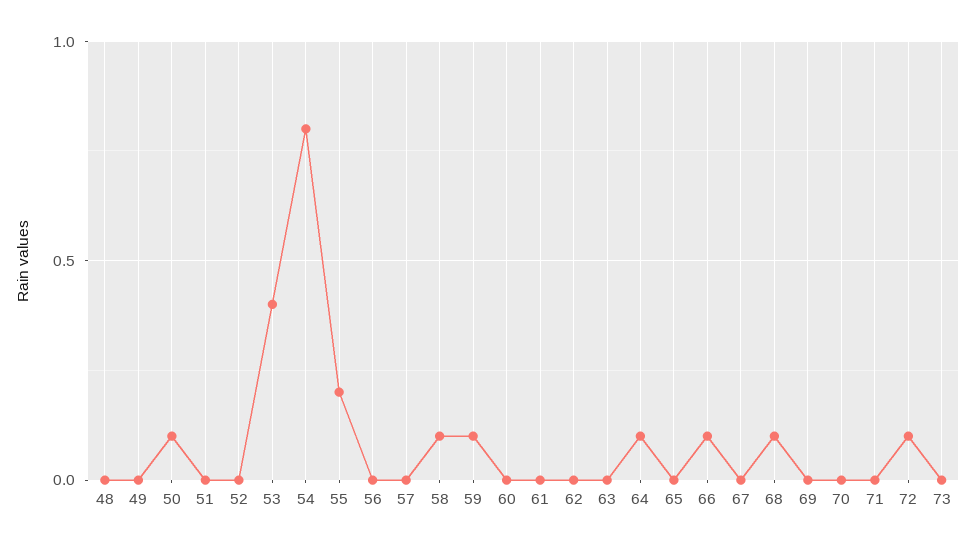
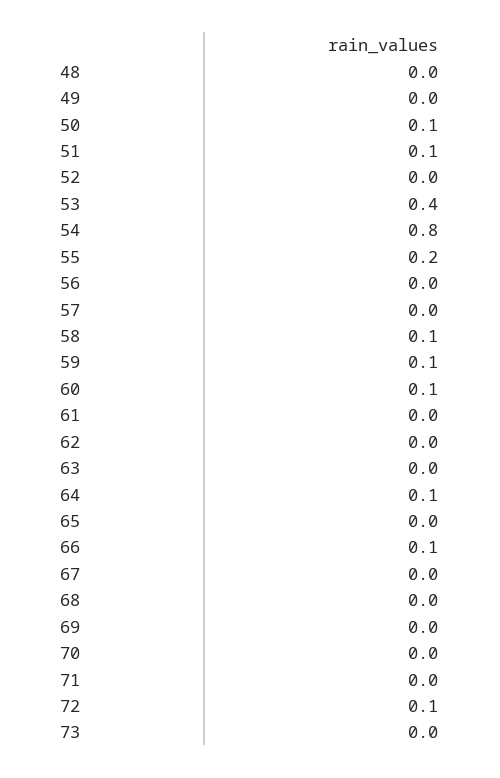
  {
    "48": 0,
    "49": 0,
    "50": 0.1,
-   "51": 0,
+   "51": 0.1,
    "52": 0,
    "53": 0.4,
    "54": 0.8,
    "55": 0.2,
    "56": 0,
    "57": 0,
    "58": 0.1,
    "59": 0.1,
-   "60": 0,
+   "60": 0.1,
    "61": 0,
    "62": 0,
    "63": 0,
    "64": 0.1,
    "65": 0,
    "66": 0.1,
    "67": 0,
-   "68": 0.1,
+   "68": 0,
    "69": 0,
    "70": 0,
    "71": 0,
    "72": 0.1,
    "73": 0
  }

